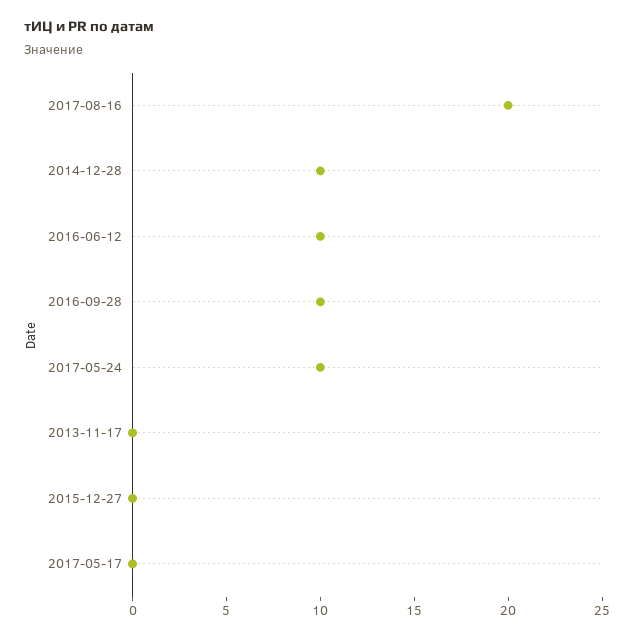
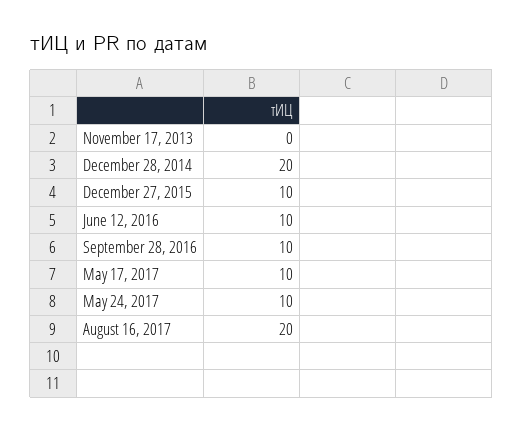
  {
    "2017-08-16": 20,
-   "2014-12-28": 10,
+   "2014-12-28": 20,
    "2016-06-12": 10,
    "2016-09-28": 10,
    "2017-05-24": 10,
    "2013-11-17": 0,
-   "2015-12-27": 0,
+   "2015-12-27": 10,
-   "2017-05-17": 0
+   "2017-05-17": 10
  }

